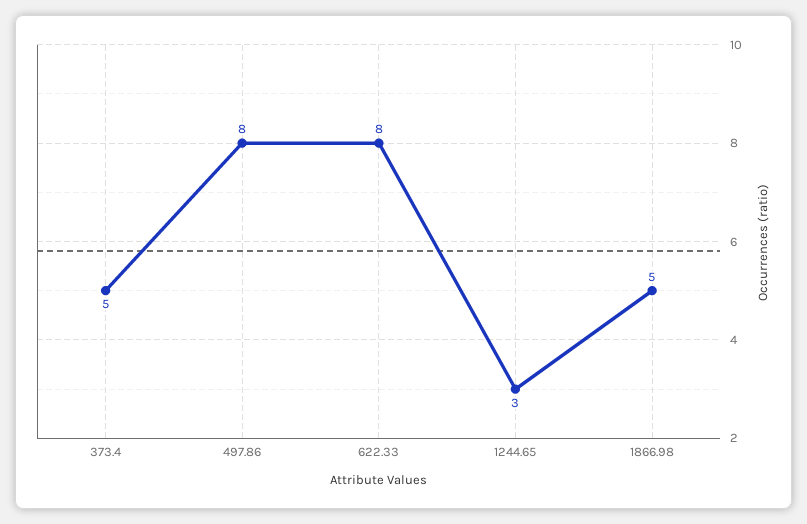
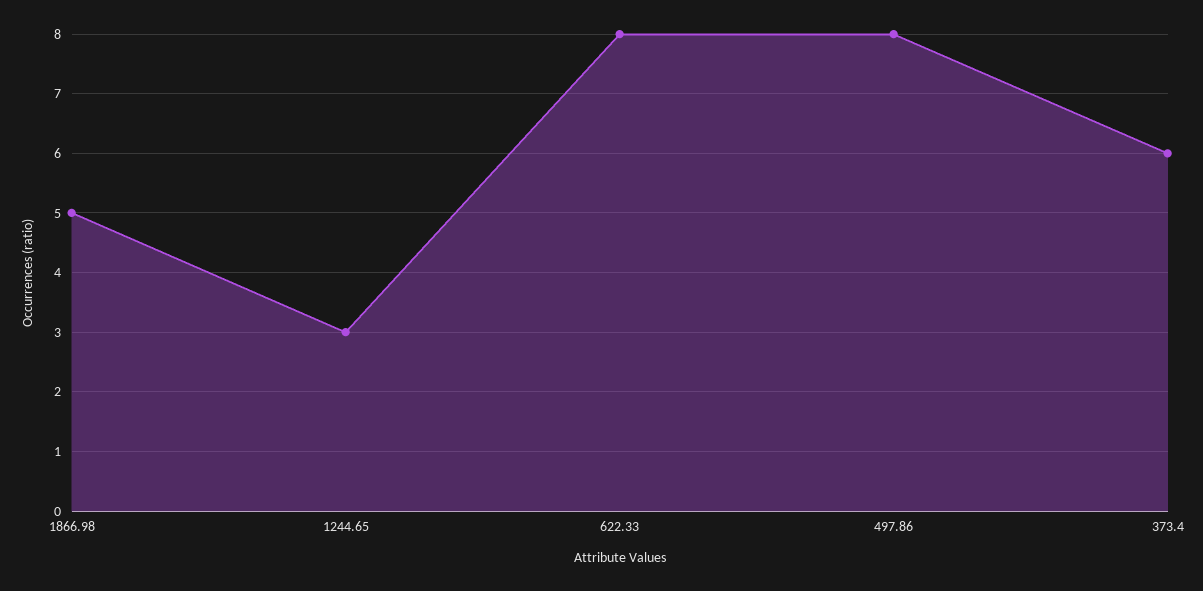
  {
-   "373.4": 5,
+   "373.4": 6,
    "497.86": 8,
    "622.33": 8,
    "1244.65": 3,
    "1866.98": 5
  }

